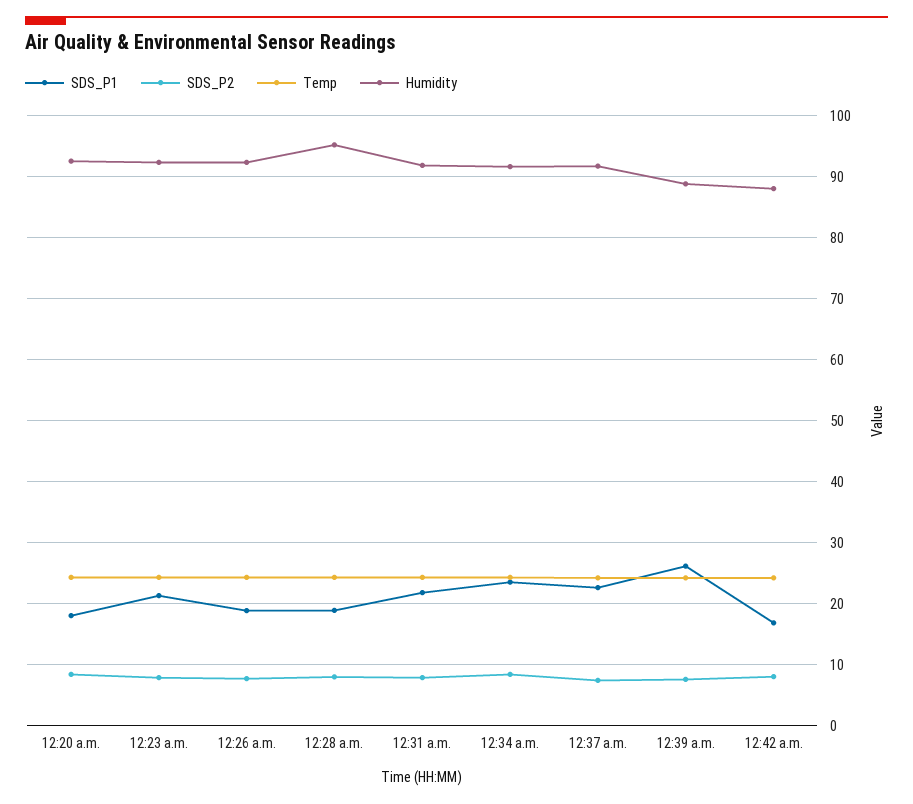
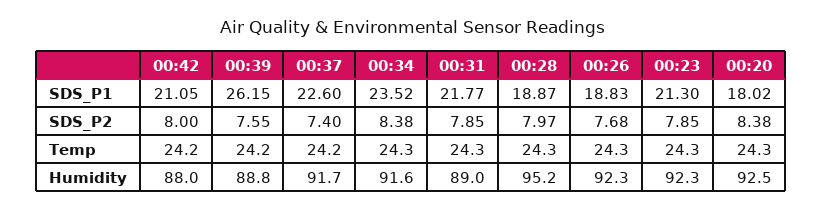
  {
    "SDS_P1": {
      "12:20 a.m.": 18.02,
      "12:23 a.m.": 21.3,
      "12:26 a.m.": 18.83,
      "12:28 a.m.": 18.87,
      "12:31 a.m.": 21.77,
      "12:34 a.m.": 23.52,
      "12:37 a.m.": 22.6,
      "12:39 a.m.": 26.15,
-     "12:42 a.m.": 17
+     "12:42 a.m.": 21.05
    },
    "SDS_P2": {
      "12:20 a.m.": 8.38,
      "12:23 a.m.": 7.85,
      "12:26 a.m.": 7.68,
      "12:28 a.m.": 7.97,
      "12:31 a.m.": 7.85,
      "12:34 a.m.": 8.38,
      "12:37 a.m.": 7.4,
      "12:39 a.m.": 7.55,
      "12:42 a.m.": 8
    },
    "Temp": {
      "12:20 a.m.": 24.3,
      "12:23 a.m.": 24.3,
      "12:26 a.m.": 24.3,
      "12:28 a.m.": 24.3,
      "12:31 a.m.": 24.3,
      "12:34 a.m.": 24.3,
      "12:37 a.m.": 24.2,
      "12:39 a.m.": 24.2,
      "12:42 a.m.": 24.2
    },
    "Humidity": {
      "12:20 a.m.": 92.5,
      "12:23 a.m.": 92.3,
      "12:26 a.m.": 92.3,
      "12:28 a.m.": 95.2,
-     "12:31 a.m.": 92,
+     "12:31 a.m.": 89,
      "12:34 a.m.": 91.6,
      "12:37 a.m.": 91.7,
      "12:39 a.m.": 88.8,
      "12:42 a.m.": 88
    }
  }

